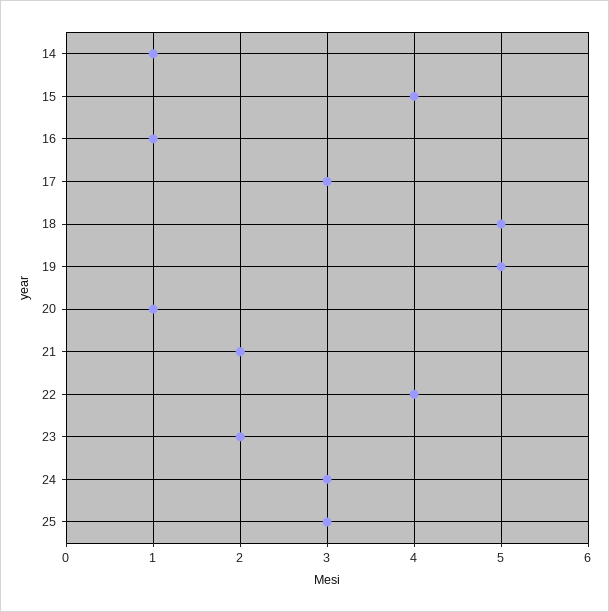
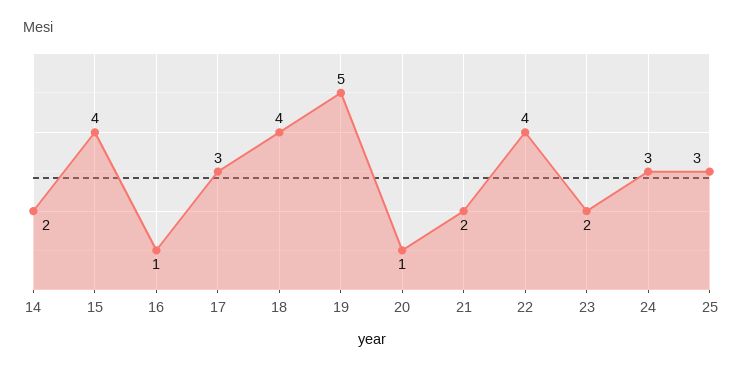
  {
-   "14": 1,
+   "14": 2,
    "15": 4,
    "16": 1,
    "17": 3,
-   "18": 5,
+   "18": 4,
    "19": 5,
    "20": 1,
    "21": 2,
    "22": 4,
    "23": 2,
    "24": 3,
    "25": 3
  }

